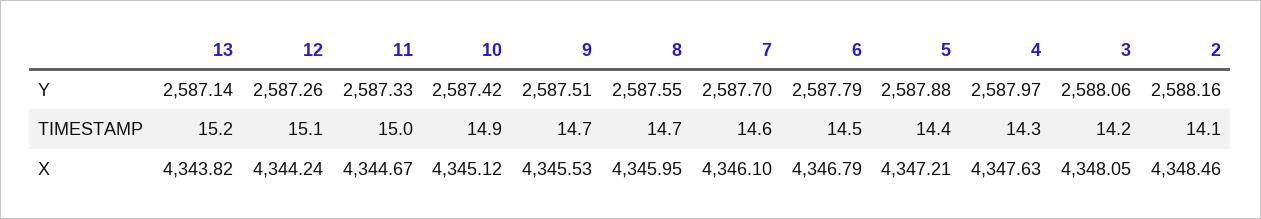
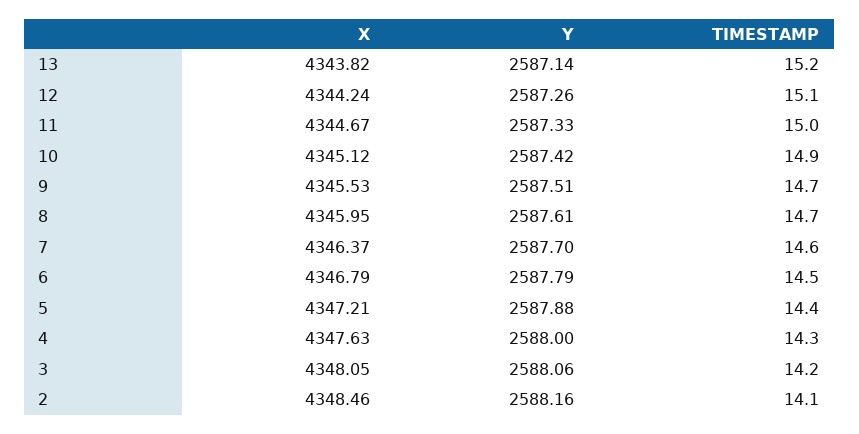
  {
    "13": {
      "Y": 2587.14,
      "TIMESTAMP": 15.2,
      "X": 4343.82
    },
    "12": {
      "Y": 2587.26,
      "TIMESTAMP": 15.1,
      "X": 4344.24
    },
    "11": {
      "Y": 2587.33,
      "TIMESTAMP": 15,
      "X": 4344.67
    },
    "10": {
      "Y": 2587.42,
      "TIMESTAMP": 14.9,
      "X": 4345.12
    },
    "9": {
      "Y": 2587.51,
      "TIMESTAMP": 14.7,
      "X": 4345.53
    },
    "8": {
-     "Y": 2587.55,
+     "Y": 2587.61,
      "TIMESTAMP": 14.7,
      "X": 4345.95
    },
    "7": {
      "Y": 2587.7,
      "TIMESTAMP": 14.6,
-     "X": 4346.1
+     "X": 4346.37
    },
    "6": {
      "Y": 2587.79,
      "TIMESTAMP": 14.5,
      "X": 4346.79
    },
    "5": {
      "Y": 2587.88,
      "TIMESTAMP": 14.4,
      "X": 4347.21
    },
    "4": {
-     "Y": 2587.97,
+     "Y": 2588,
      "TIMESTAMP": 14.3,
      "X": 4347.63
    },
    "3": {
      "Y": 2588.06,
      "TIMESTAMP": 14.2,
      "X": 4348.05
    },
    "2": {
      "Y": 2588.16,
      "TIMESTAMP": 14.1,
      "X": 4348.46
    }
  }

